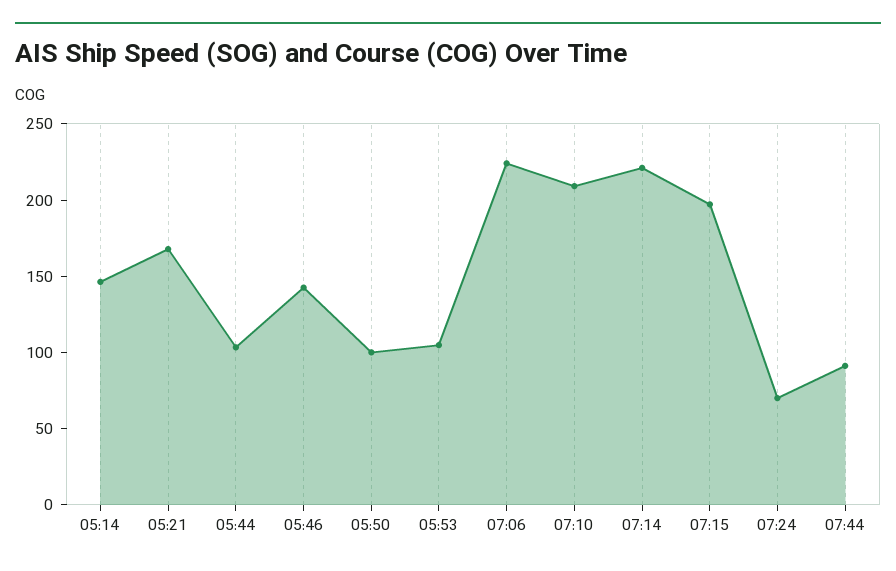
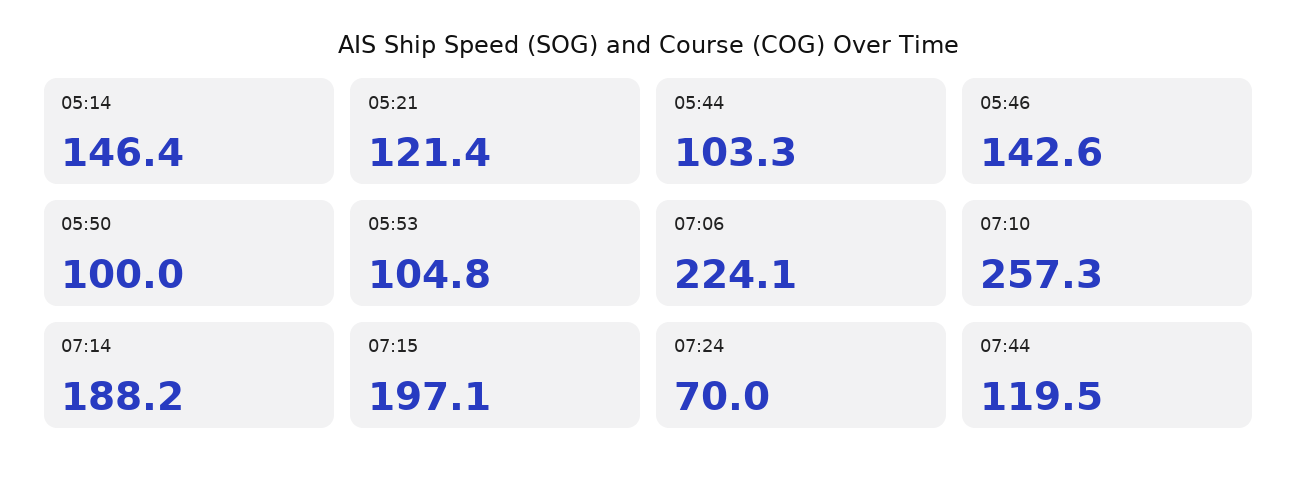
  {
    "05:14": 146.4,
-   "05:21": 170,
+   "05:21": 121.4,
    "05:44": 103.3,
    "05:46": 142.6,
    "05:50": 100,
    "05:53": 104.8,
    "07:06": 224.1,
-   "07:10": 210,
+   "07:10": 257.3,
-   "07:14": 220,
+   "07:14": 188.2,
    "07:15": 197.1,
    "07:24": 70,
-   "07:44": 90
+   "07:44": 119.5
  }

